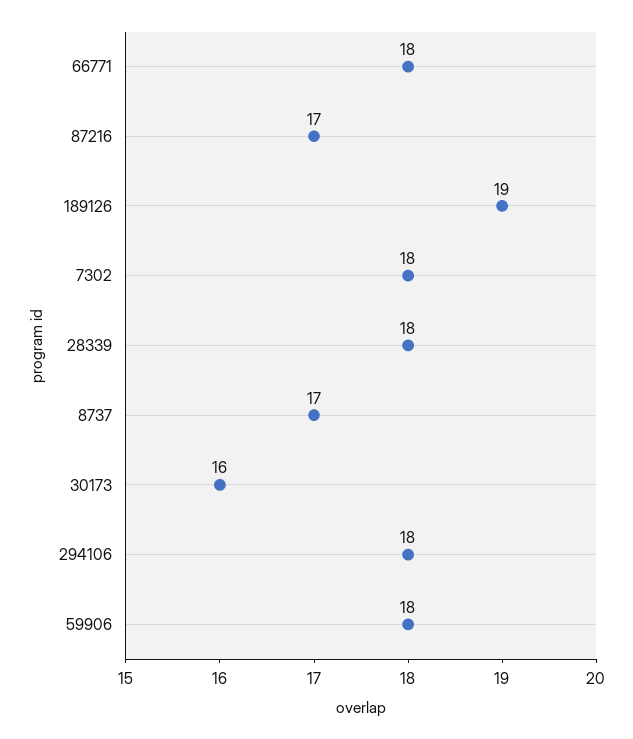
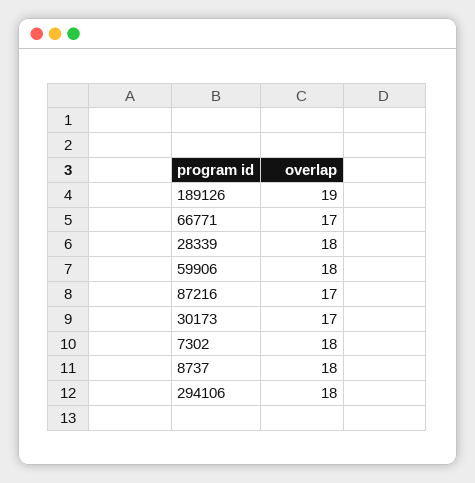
  {
-   "66771": 18,
+   "66771": 17,
    "87216": 17,
    "189126": 19,
    "7302": 18,
    "28339": 18,
-   "8737": 17,
+   "8737": 18,
-   "30173": 16,
+   "30173": 17,
    "294106": 18,
    "59906": 18
  }

